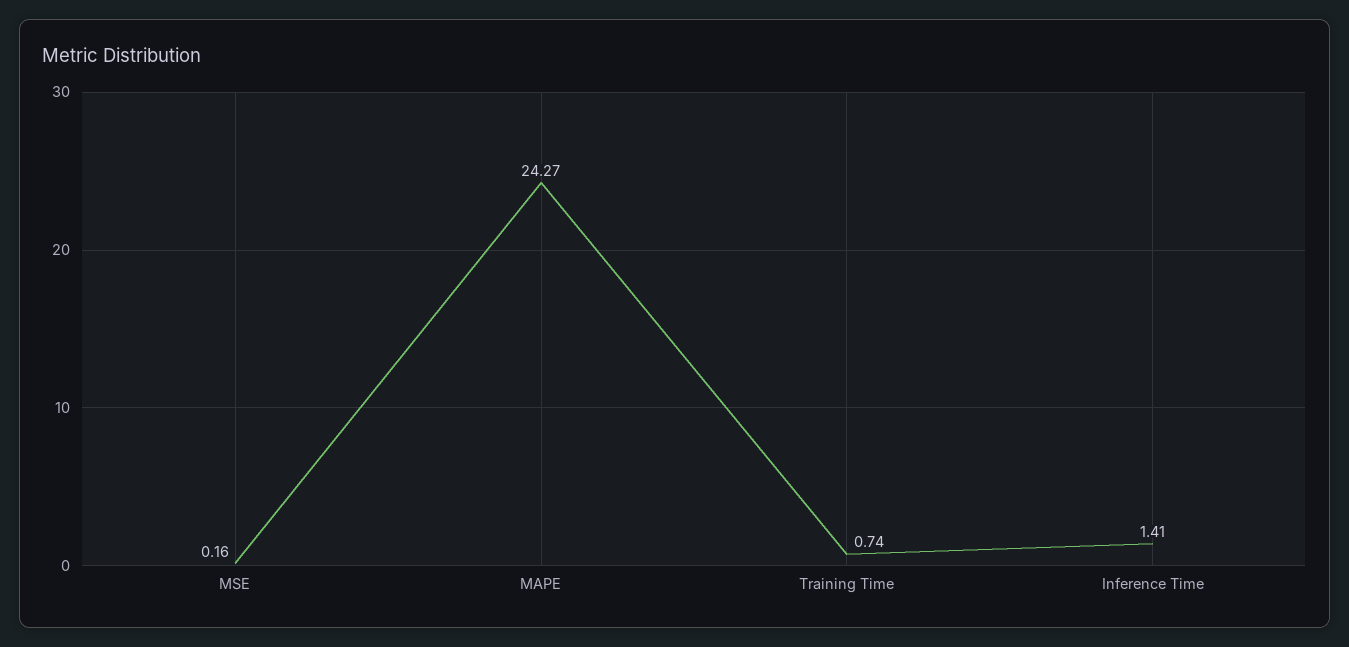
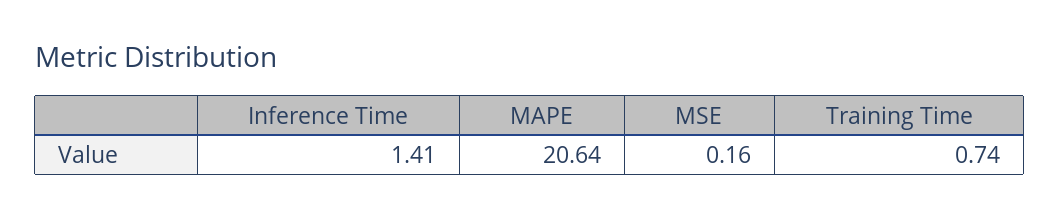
  {
    "MSE": 0.16,
-   "MAPE": 24.27,
+   "MAPE": 20.64,
    "Training Time": 0.74,
    "Inference Time": 1.41
  }

